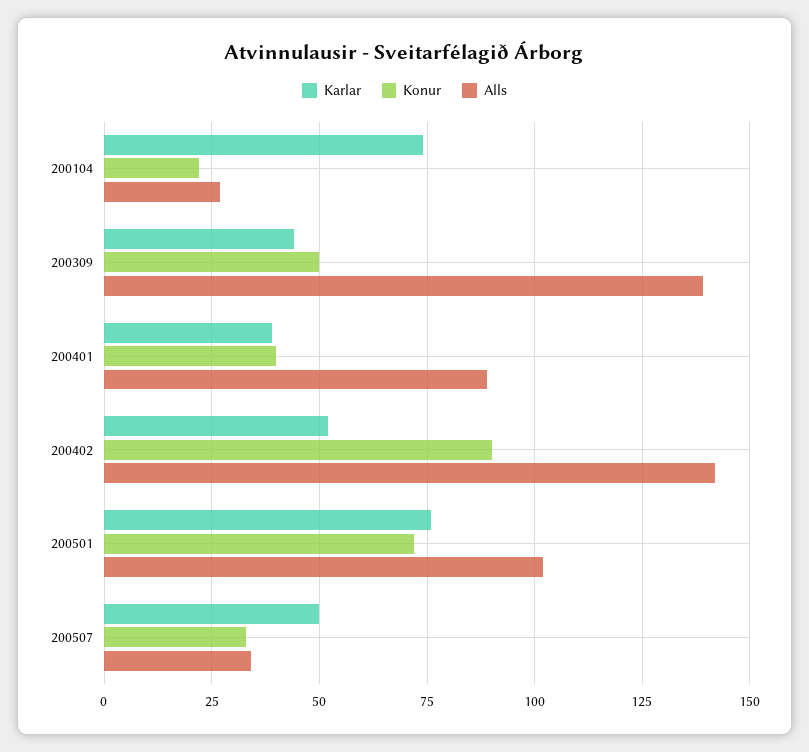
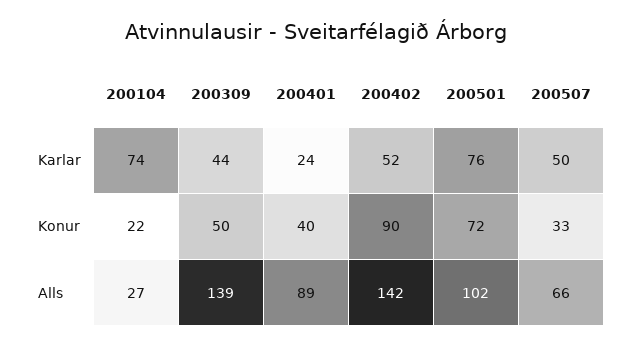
  {
    "Karlar": {
      "200104": 74,
      "200309": 44,
-     "200401": 40,
+     "200401": 24,
      "200402": 52,
      "200501": 76,
      "200507": 50
    },
    "Konur": {
      "200104": 22,
      "200309": 50,
      "200401": 40,
      "200402": 90,
      "200501": 72,
      "200507": 33
    },
    "Alls": {
      "200104": 27,
      "200309": 139,
      "200401": 89,
      "200402": 142,
      "200501": 102,
-     "200507": 35
+     "200507": 66
    }
  }

